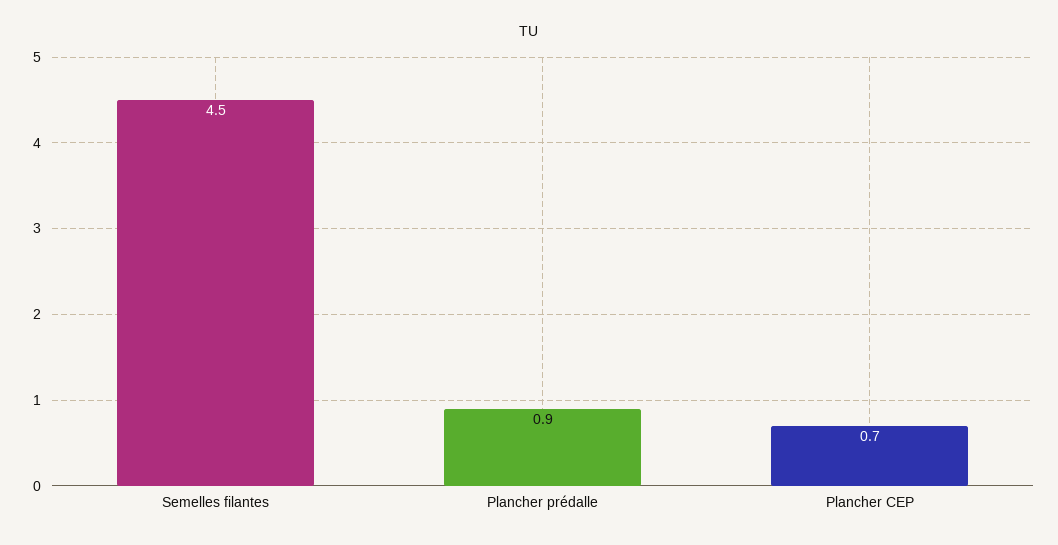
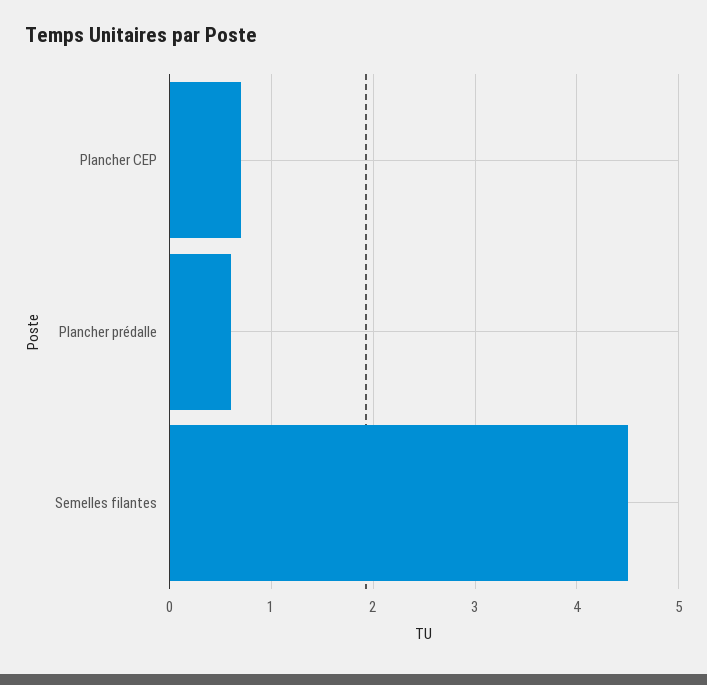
  {
    "Semelles filantes": 4.5,
-   "Plancher prédalle": 0.9,
+   "Plancher prédalle": 0.6,
    "Plancher CEP": 0.7
  }

